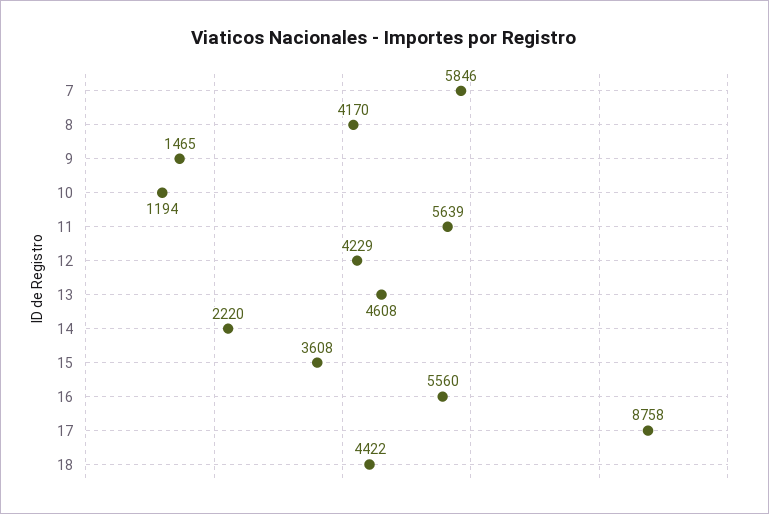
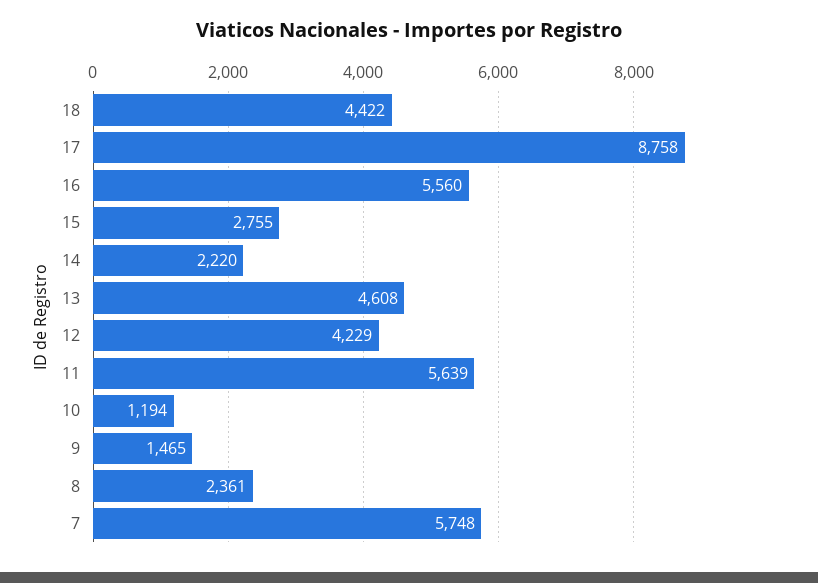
  {
-   "7": 5846,
+   "7": 5748,
-   "8": 4170,
+   "8": 2361,
    "9": 1465,
    "10": 1194,
    "11": 5639,
    "12": 4229,
    "13": 4608,
    "14": 2220,
-   "15": 3608,
+   "15": 2755,
    "16": 5560,
    "17": 8758,
    "18": 4422
  }

